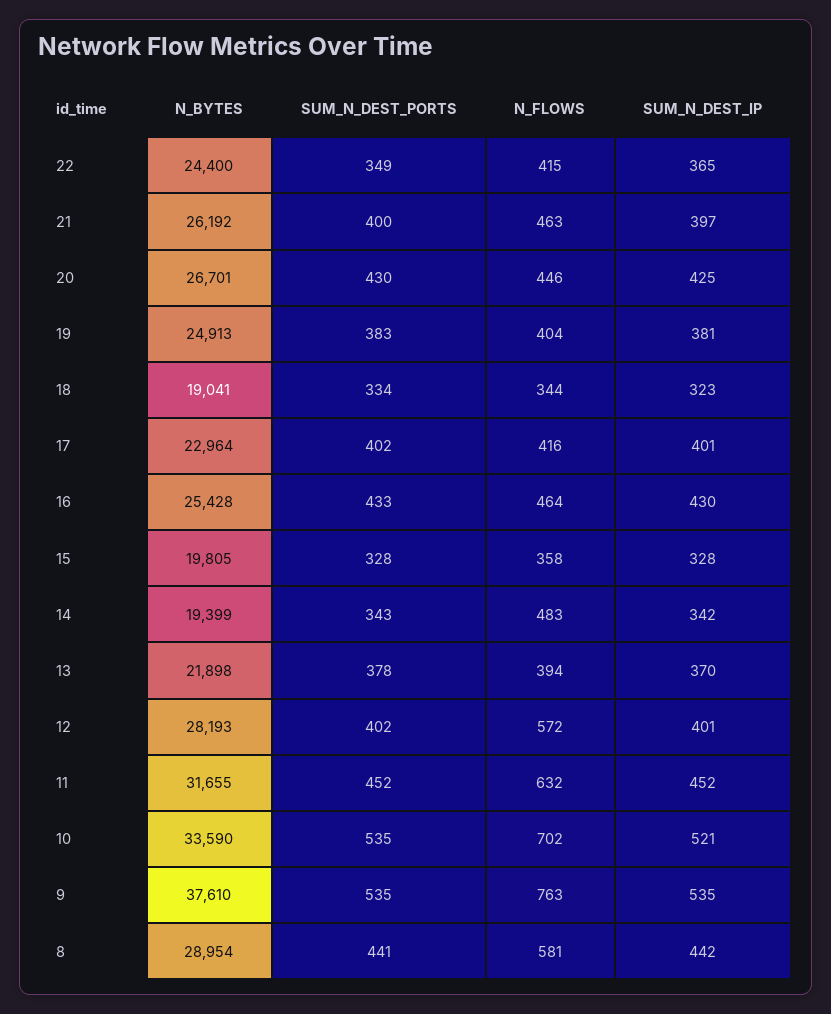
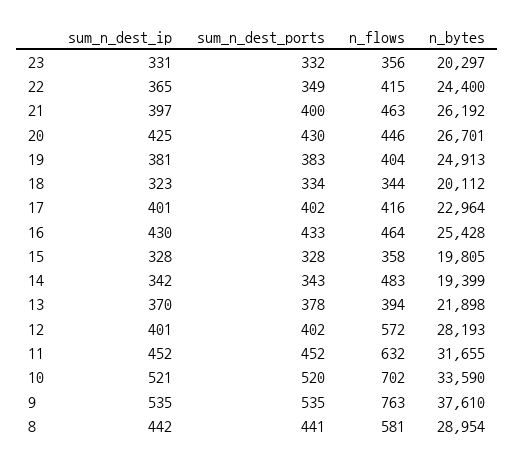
  {
    "N_BYTES": {
      "22": 24400,
      "21": 26192,
      "20": 26701,
      "19": 24913,
-     "18": 19041,
+     "18": 20112,
      "17": 22964,
      "16": 25428,
      "15": 19805,
      "14": 19399,
      "13": 21898,
      "12": 28193,
      "11": 31655,
      "10": 33590,
      "9": 37610,
-     "8": 28954
+     "8": 28954,
+     "23": 20297
    },
    "SUM_N_DEST_PORTS": {
      "22": 349,
      "21": 400,
      "20": 430,
      "19": 383,
      "18": 334,
      "17": 402,
      "16": 433,
      "15": 328,
      "14": 343,
      "13": 378,
      "12": 402,
      "11": 452,
-     "10": 535,
+     "10": 520,
      "9": 535,
-     "8": 441
+     "8": 441,
+     "23": 332
    },
    "N_FLOWS": {
      "22": 415,
      "21": 463,
      "20": 446,
      "19": 404,
      "18": 344,
      "17": 416,
      "16": 464,
      "15": 358,
      "14": 483,
      "13": 394,
      "12": 572,
      "11": 632,
      "10": 702,
      "9": 763,
-     "8": 581
+     "8": 581,
+     "23": 356
    },
    "SUM_N_DEST_IP": {
      "22": 365,
      "21": 397,
      "20": 425,
      "19": 381,
      "18": 323,
      "17": 401,
      "16": 430,
      "15": 328,
      "14": 342,
      "13": 370,
      "12": 401,
      "11": 452,
      "10": 521,
      "9": 535,
-     "8": 442
+     "8": 442,
+     "23": 331
    }
  }

